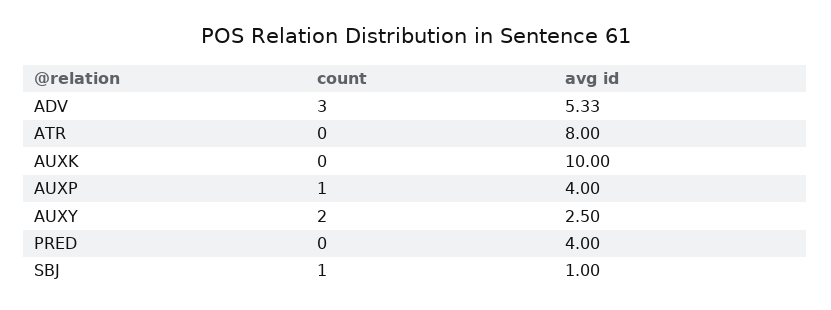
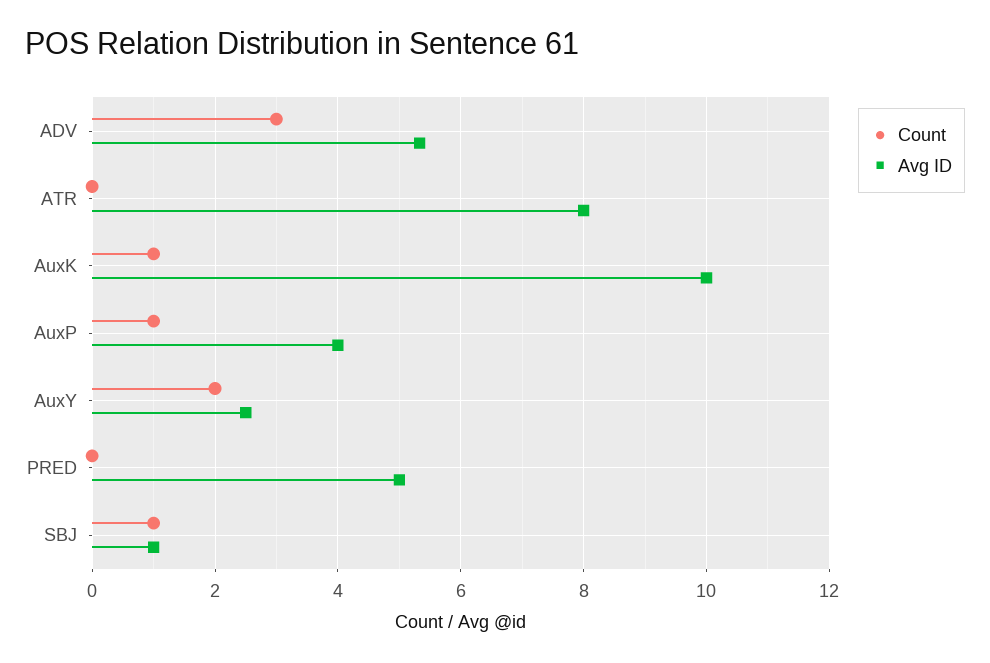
  {
    "count": {
      "ADV": 3,
      "ATR": 0,
-     "AUXK": 0,
+     "AUXK": 1,
      "AUXP": 1,
      "AUXY": 2,
      "PRED": 0,
      "SBJ": 1
    },
    "avg id": {
      "ADV": 5.33,
      "ATR": 8,
      "AUXK": 10,
      "AUXP": 4,
      "AUXY": 2.5,
-     "PRED": 4,
+     "PRED": 5,
      "SBJ": 1
    }
  }

